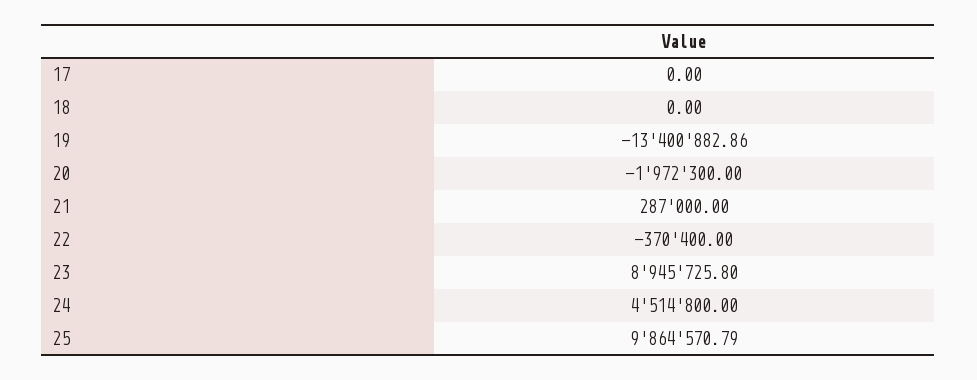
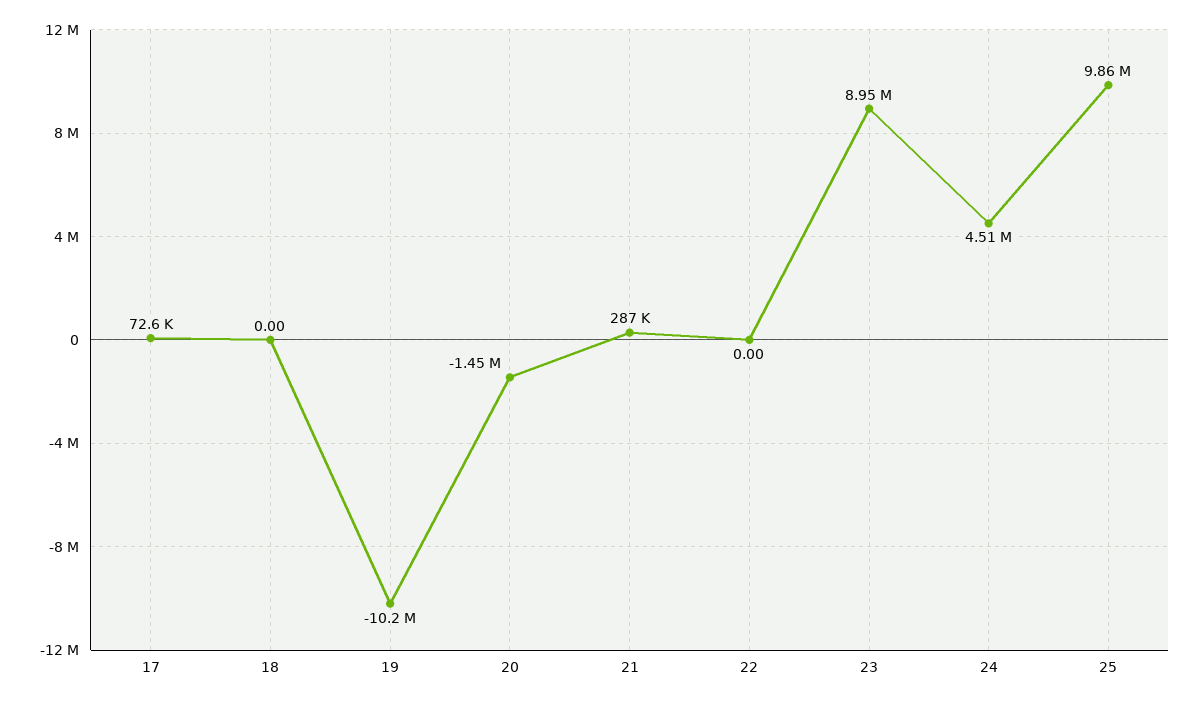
  {
-   "17": 0,
+   "17": 72600,
    "18": 0,
-   "19": -13400882.86,
+   "19": -10200000,
-   "20": -1972300,
+   "20": -1450000,
    "21": 287000,
-   "22": -370400,
+   "22": 0,
    "23": 8945725.8,
    "24": 4514800,
    "25": 9864570.79
  }

